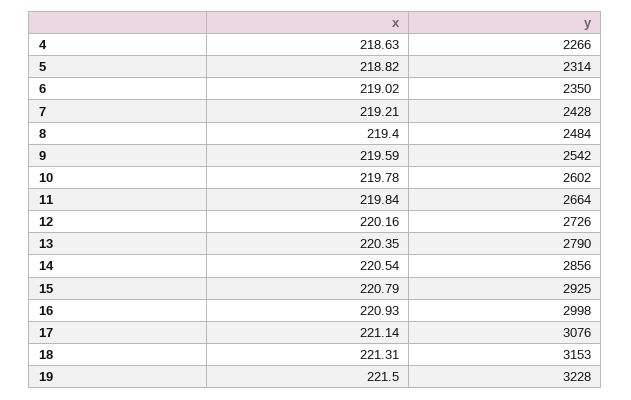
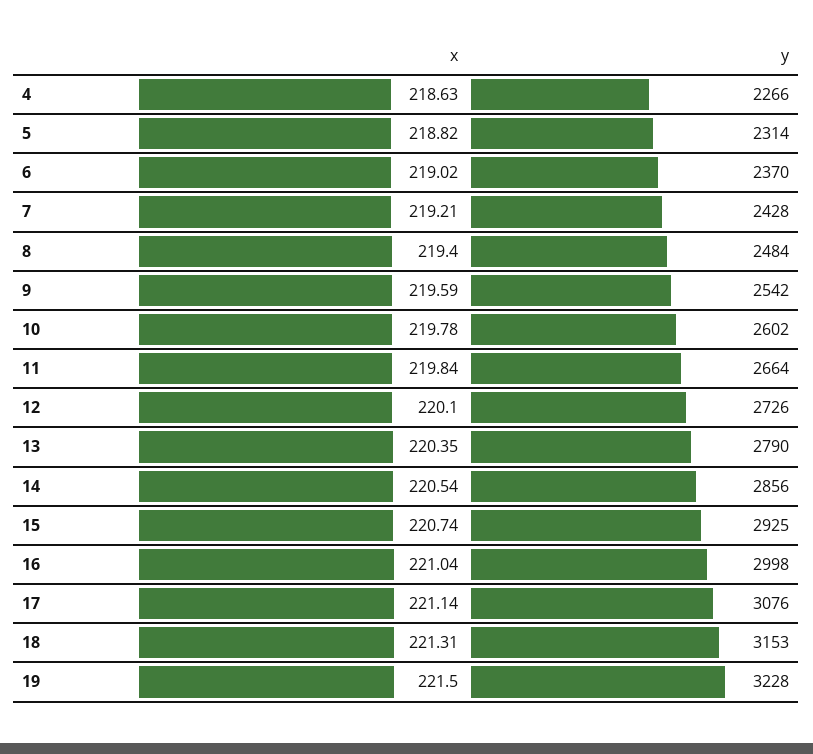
  {
    "x": {
      "4": 218.63,
      "5": 218.82,
      "6": 219.02,
      "7": 219.21,
      "8": 219.4,
      "9": 219.59,
      "10": 219.78,
      "11": 219.84,
-     "12": 220.16,
+     "12": 220.1,
      "13": 220.35,
      "14": 220.54,
-     "15": 220.79,
+     "15": 220.74,
-     "16": 220.93,
+     "16": 221.04,
      "17": 221.14,
      "18": 221.31,
      "19": 221.5
    },
    "y": {
      "4": 2266,
      "5": 2314,
-     "6": 2350,
+     "6": 2370,
      "7": 2428,
      "8": 2484,
      "9": 2542,
      "10": 2602,
      "11": 2664,
      "12": 2726,
      "13": 2790,
      "14": 2856,
      "15": 2925,
      "16": 2998,
      "17": 3076,
      "18": 3153,
      "19": 3228
    }
  }

